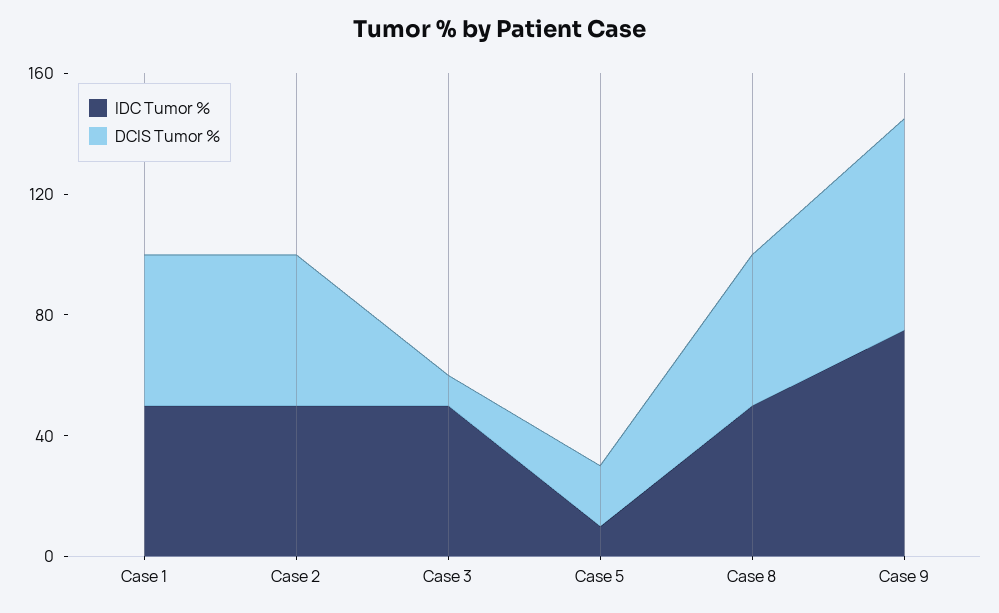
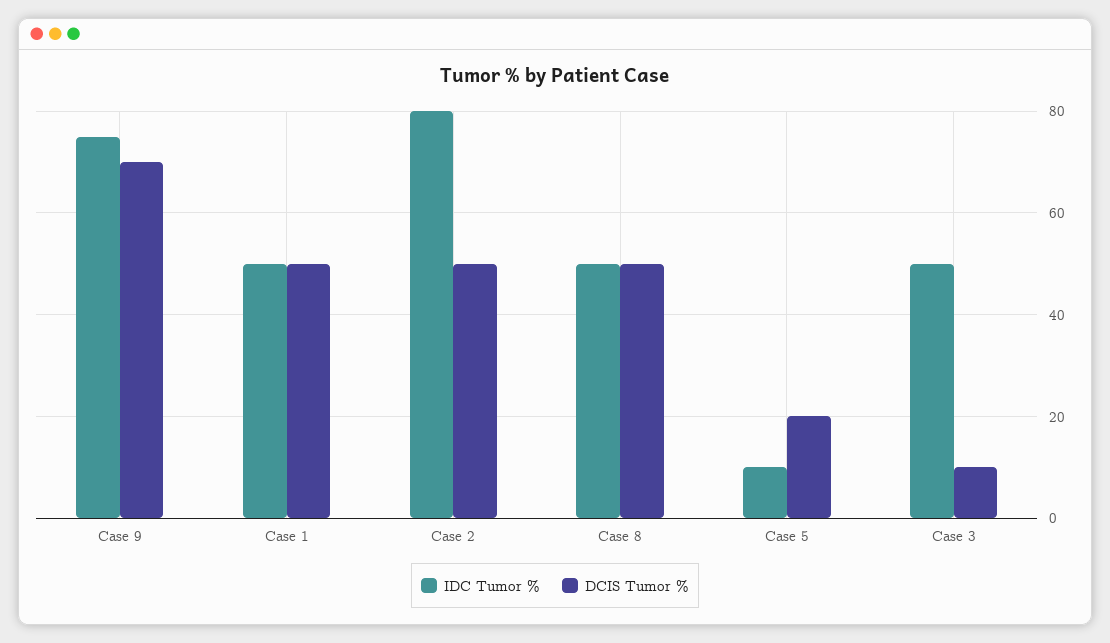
  {
    "IDC Tumor %": {
      "Case 1": 50,
-     "Case 2": 50,
+     "Case 2": 80,
      "Case 3": 50,
      "Case 5": 10,
      "Case 8": 50,
      "Case 9": 75
    },
    "DCIS Tumor %": {
      "Case 1": 50,
      "Case 2": 50,
      "Case 3": 10,
      "Case 5": 20,
      "Case 8": 50,
      "Case 9": 70
    }
  }

